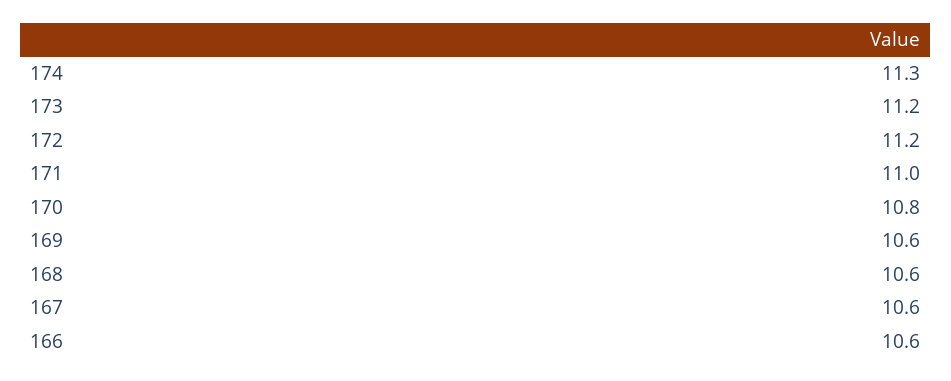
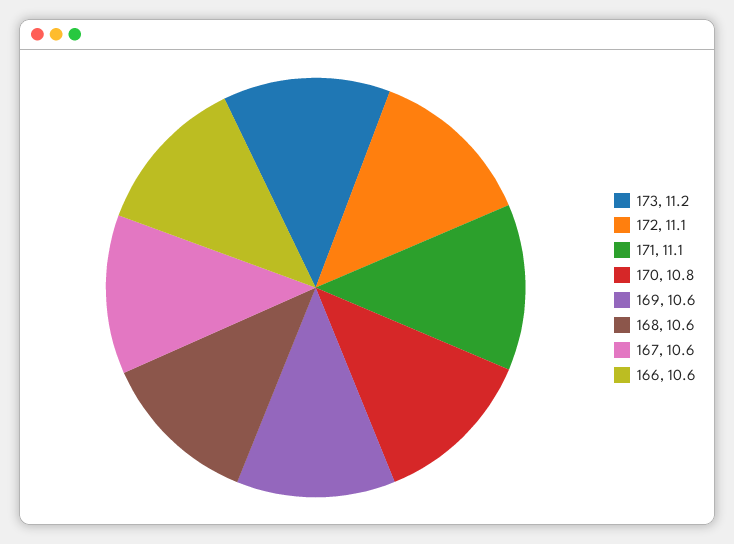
  {
-   "174": 11.3,
    "173": 11.2,
-   "172": 11.2,
+   "172": 11.1,
-   "171": 11,
+   "171": 11.1,
    "170": 10.8,
    "169": 10.6,
    "168": 10.6,
    "167": 10.6,
    "166": 10.6
  }

